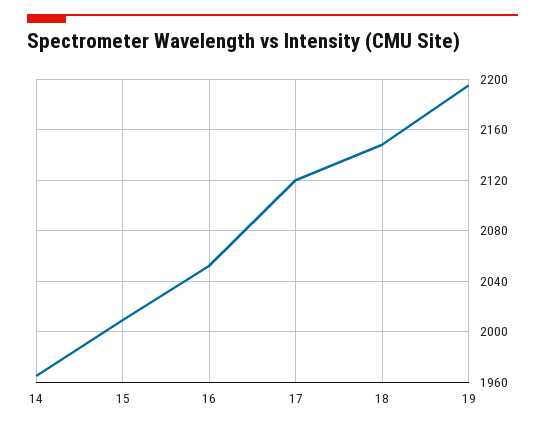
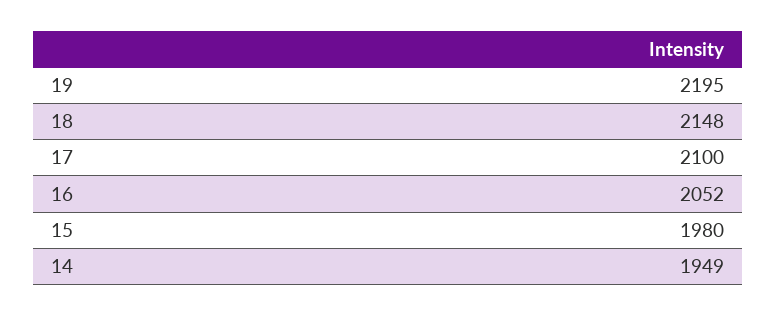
  {
-   "14": 1965,
+   "14": 1949,
-   "15": 2010,
+   "15": 1980,
    "16": 2052,
-   "17": 2120,
+   "17": 2100,
    "18": 2148,
    "19": 2195
  }

